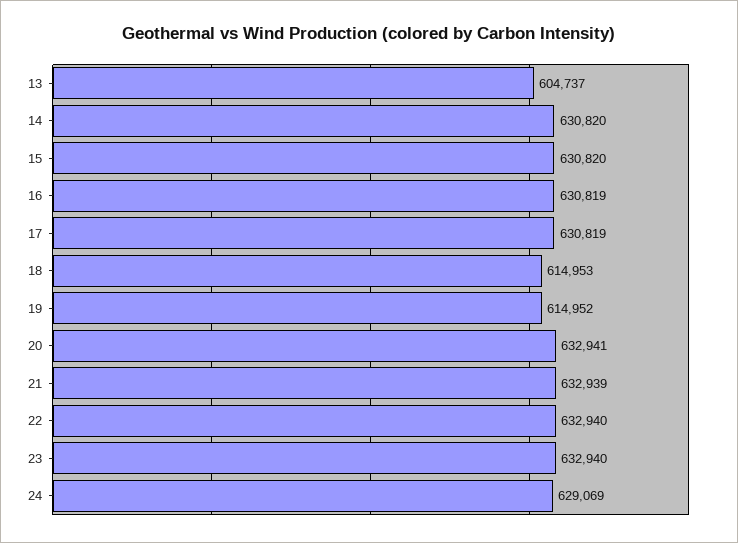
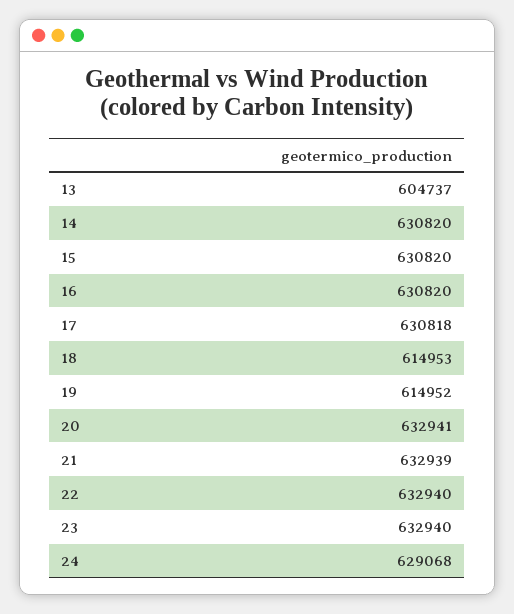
  {
    "13": 604737,
    "14": 630820,
    "15": 630820,
-   "16": 630819,
+   "16": 630820,
-   "17": 630819,
+   "17": 630818,
    "18": 614953,
    "19": 614952,
    "20": 632941,
    "21": 632939,
    "22": 632940,
    "23": 632940,
-   "24": 629069
+   "24": 629068
  }

